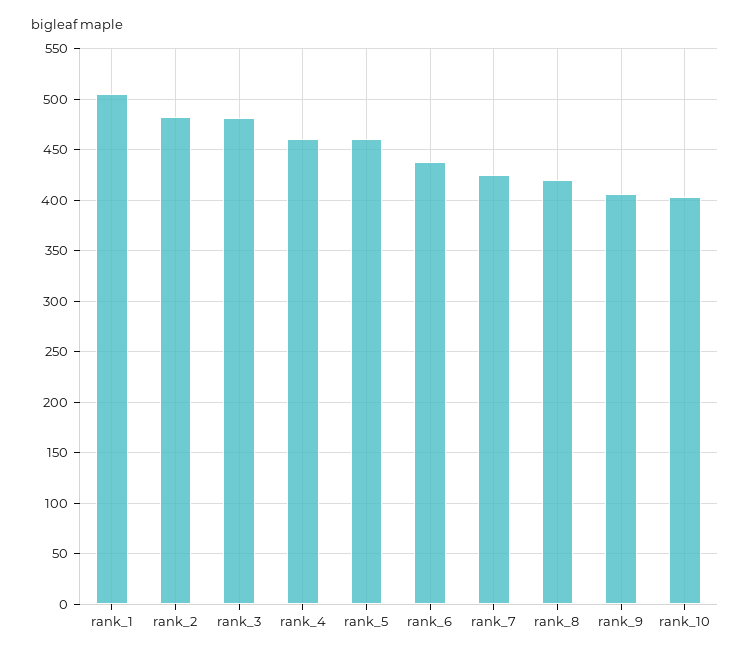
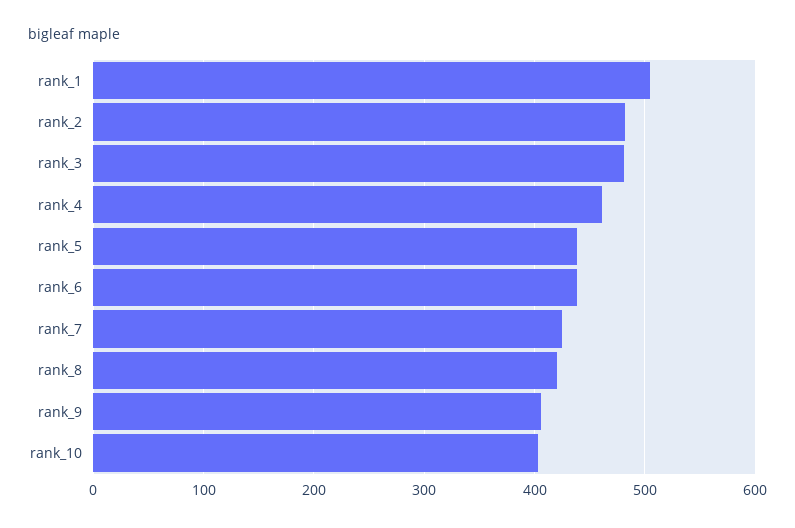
  {
    "rank_1": 510,
    "rank_2": 480,
    "rank_3": 480,
    "rank_4": 460,
-   "rank_5": 460,
+   "rank_5": 440,
    "rank_6": 440,
    "rank_7": 430,
    "rank_8": 420,
    "rank_9": 410,
    "rank_10": 400
  }

